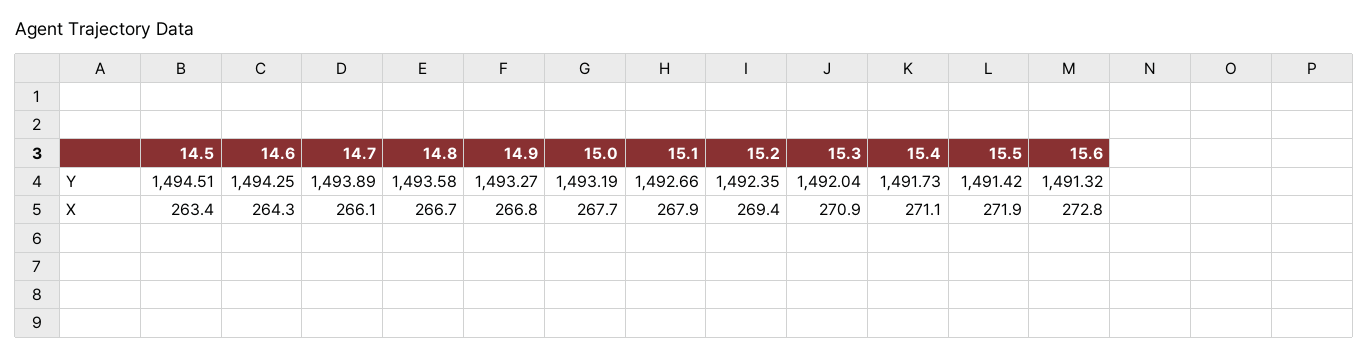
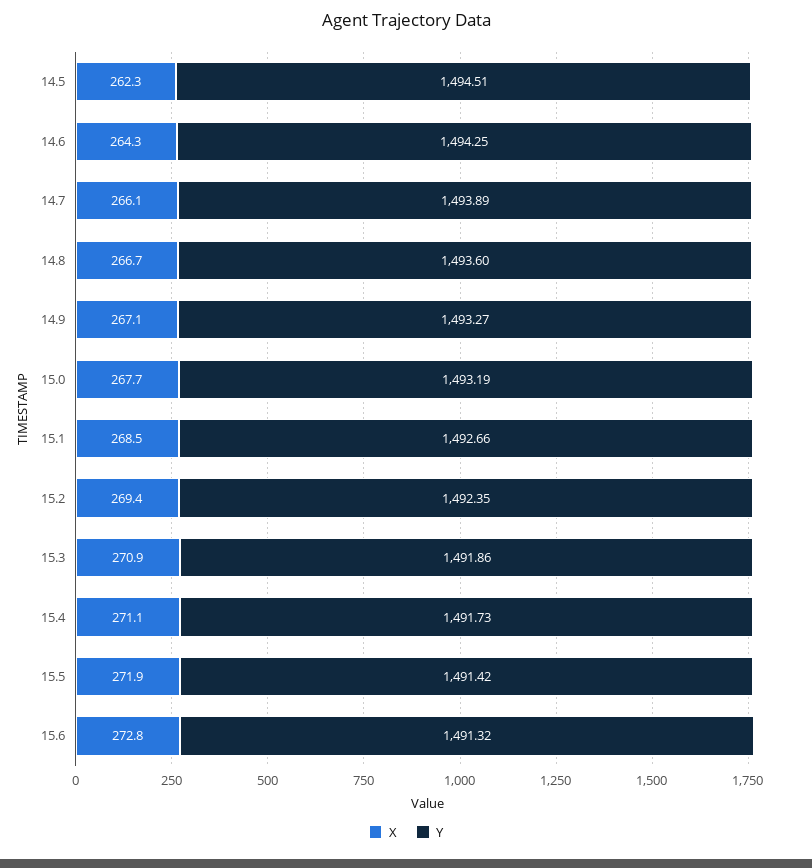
  {
    "Y": {
      "14.5": 1494.51,
      "14.6": 1494.25,
      "14.7": 1493.89,
-     "14.8": 1493.58,
+     "14.8": 1493.6,
      "14.9": 1493.27,
      "15.0": 1493.19,
      "15.1": 1492.66,
      "15.2": 1492.35,
-     "15.3": 1492.04,
+     "15.3": 1491.86,
      "15.4": 1491.73,
      "15.5": 1491.42,
      "15.6": 1491.32
    },
    "X": {
-     "14.5": 263.4,
+     "14.5": 262.3,
      "14.6": 264.3,
      "14.7": 266.1,
      "14.8": 266.7,
-     "14.9": 266.8,
+     "14.9": 267.1,
      "15.0": 267.7,
-     "15.1": 267.9,
+     "15.1": 268.5,
      "15.2": 269.4,
      "15.3": 270.9,
      "15.4": 271.1,
      "15.5": 271.9,
      "15.6": 272.8
    }
  }

